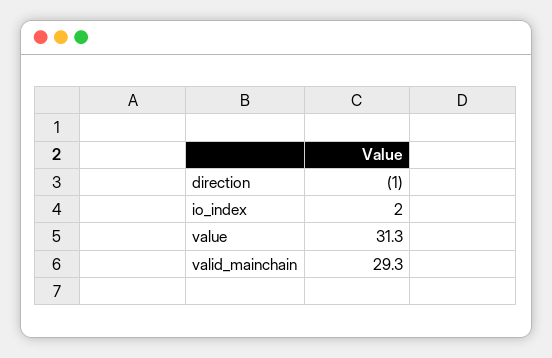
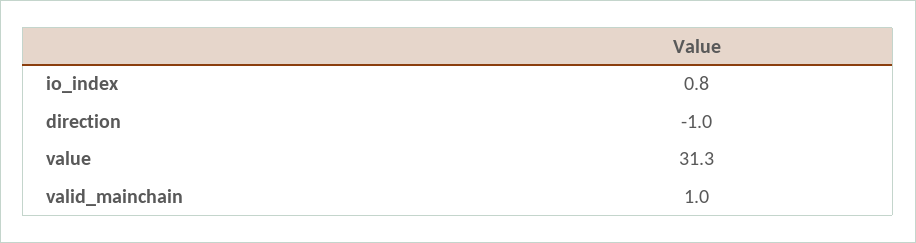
  {
    "direction": -1,
-   "io_index": 2,
+   "io_index": 0.8,
    "value": 31.3,
-   "valid_mainchain": 29.3
+   "valid_mainchain": 1
  }

